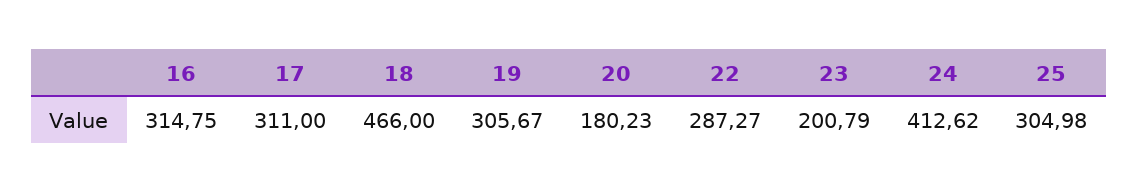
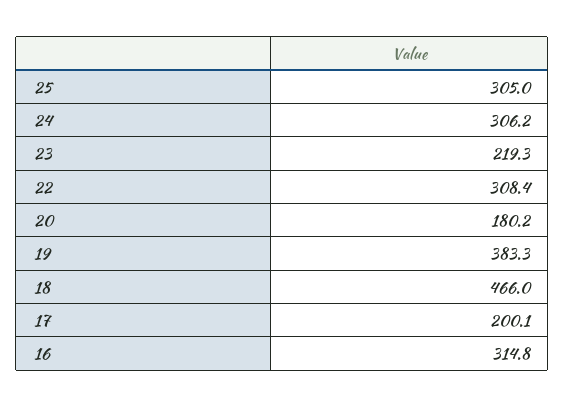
  {
    "16": 314.75,
-   "17": 311,
+   "17": 200.1,
    "18": 466,
-   "19": 305.67,
+   "19": 383.3,
    "20": 180.23,
-   "22": 287.27,
+   "22": 308.4,
-   "23": 200.79,
+   "23": 219.3,
-   "24": 412.62,
+   "24": 306.2,
    "25": 304.98
  }

